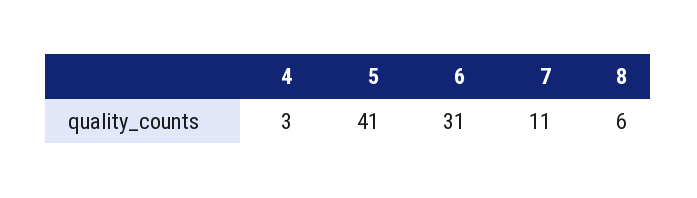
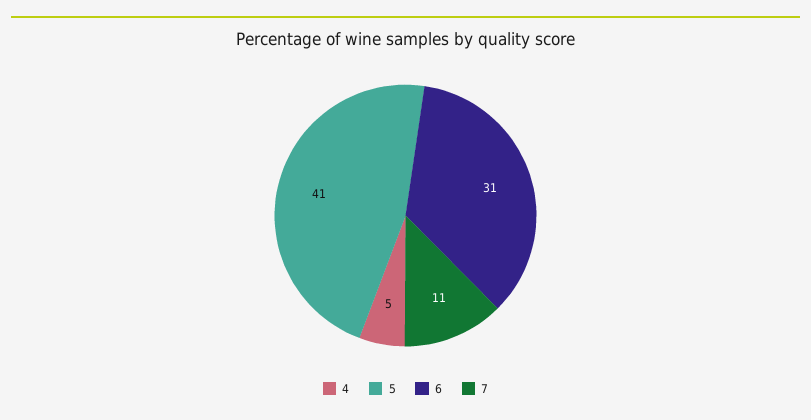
  {
-   "4": 3,
+   "4": 5,
    "5": 41,
    "6": 31,
-   "7": 11,
+   "7": 11
-   "8": 6
  }

